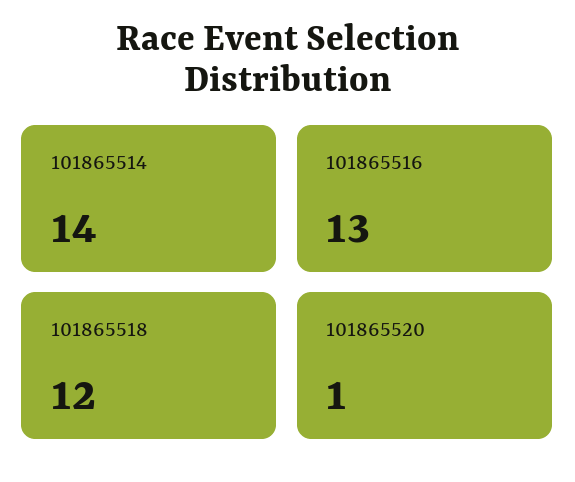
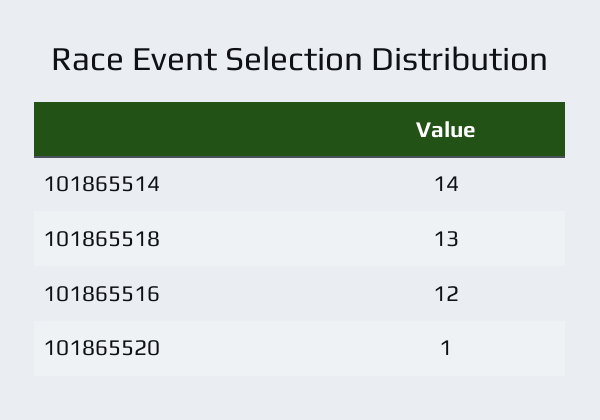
  {
    "101865514": 14,
-   "101865516": 13,
+   "101865516": 12,
-   "101865518": 12,
+   "101865518": 13,
    "101865520": 1
  }

